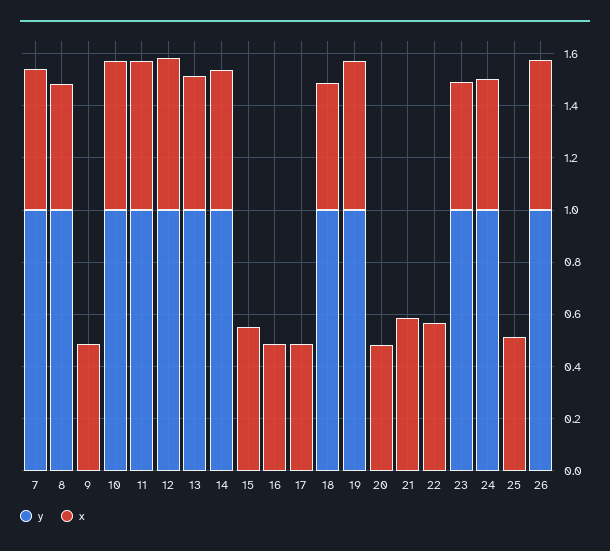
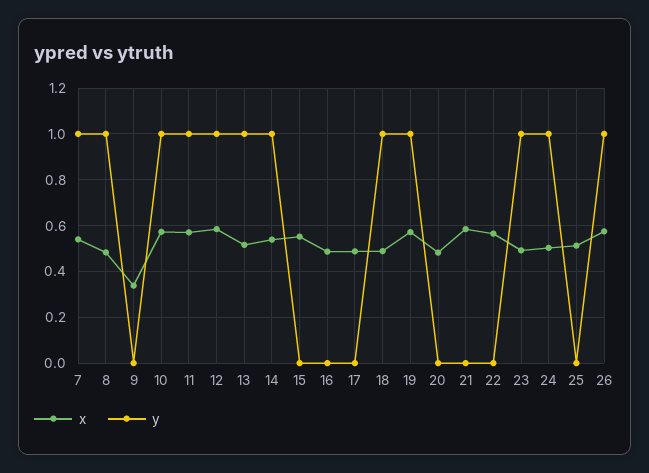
  {
    "y": {
      "7": 1,
      "8": 1,
      "9": 0,
      "10": 1,
      "11": 1,
      "12": 1,
      "13": 1,
      "14": 1,
      "15": 0,
      "16": 0,
      "17": 0,
      "18": 1,
      "19": 1,
      "20": 0,
      "21": 0,
      "22": 0,
      "23": 1,
      "24": 1,
      "25": 0,
      "26": 1
    },
    "x": {
      "7": 0.55,
      "8": 0.5,
-     "9": 0.5,
+     "9": 0.35,
      "10": 0.55,
      "11": 0.55,
      "12": 0.6,
      "13": 0.5,
      "14": 0.55,
      "15": 0.55,
      "16": 0.5,
      "17": 0.5,
      "18": 0.5,
      "19": 0.55,
      "20": 0.5,
      "21": 0.6,
      "22": 0.55,
      "23": 0.5,
      "24": 0.5,
      "25": 0.5,
      "26": 0.55
    }
  }

